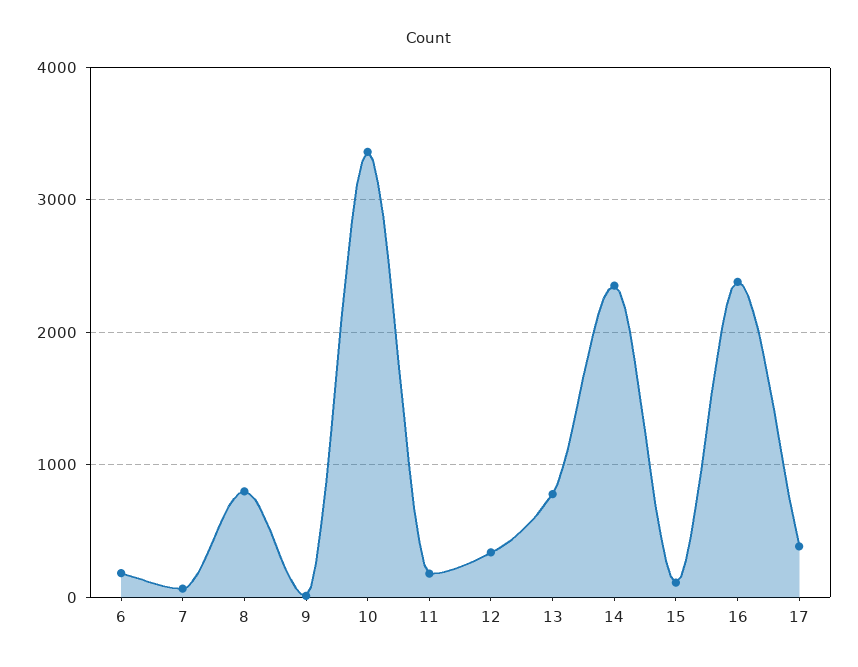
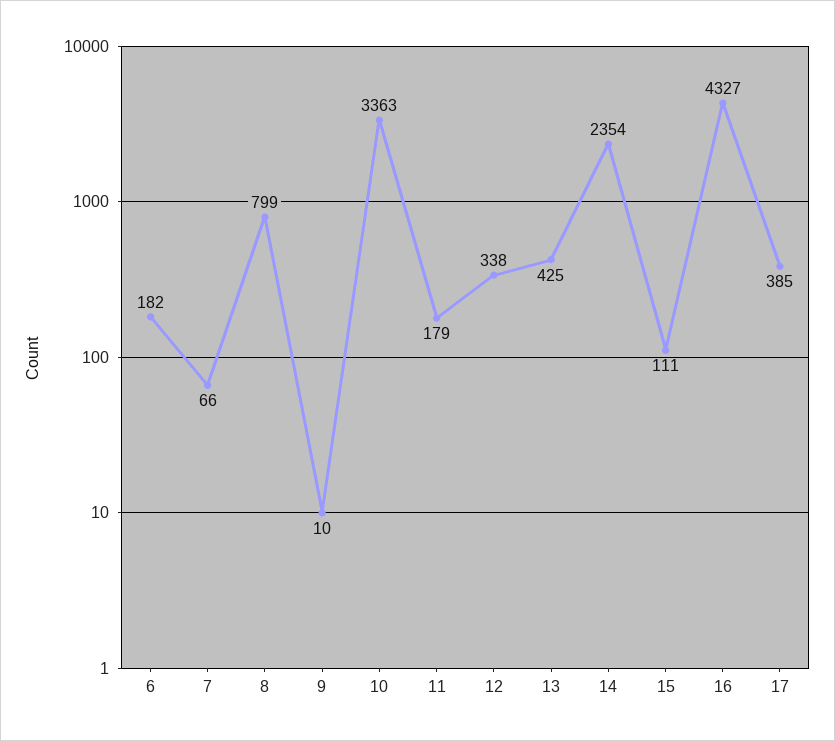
  {
    "6": 182,
    "7": 66,
    "8": 799,
    "9": 10,
    "10": 3363,
    "11": 179,
    "12": 338,
-   "13": 800,
+   "13": 425,
    "14": 2354,
    "15": 111,
-   "16": 2400,
+   "16": 4327,
    "17": 385
  }

